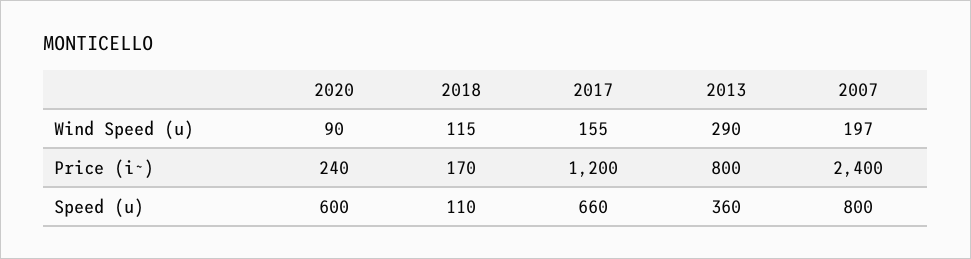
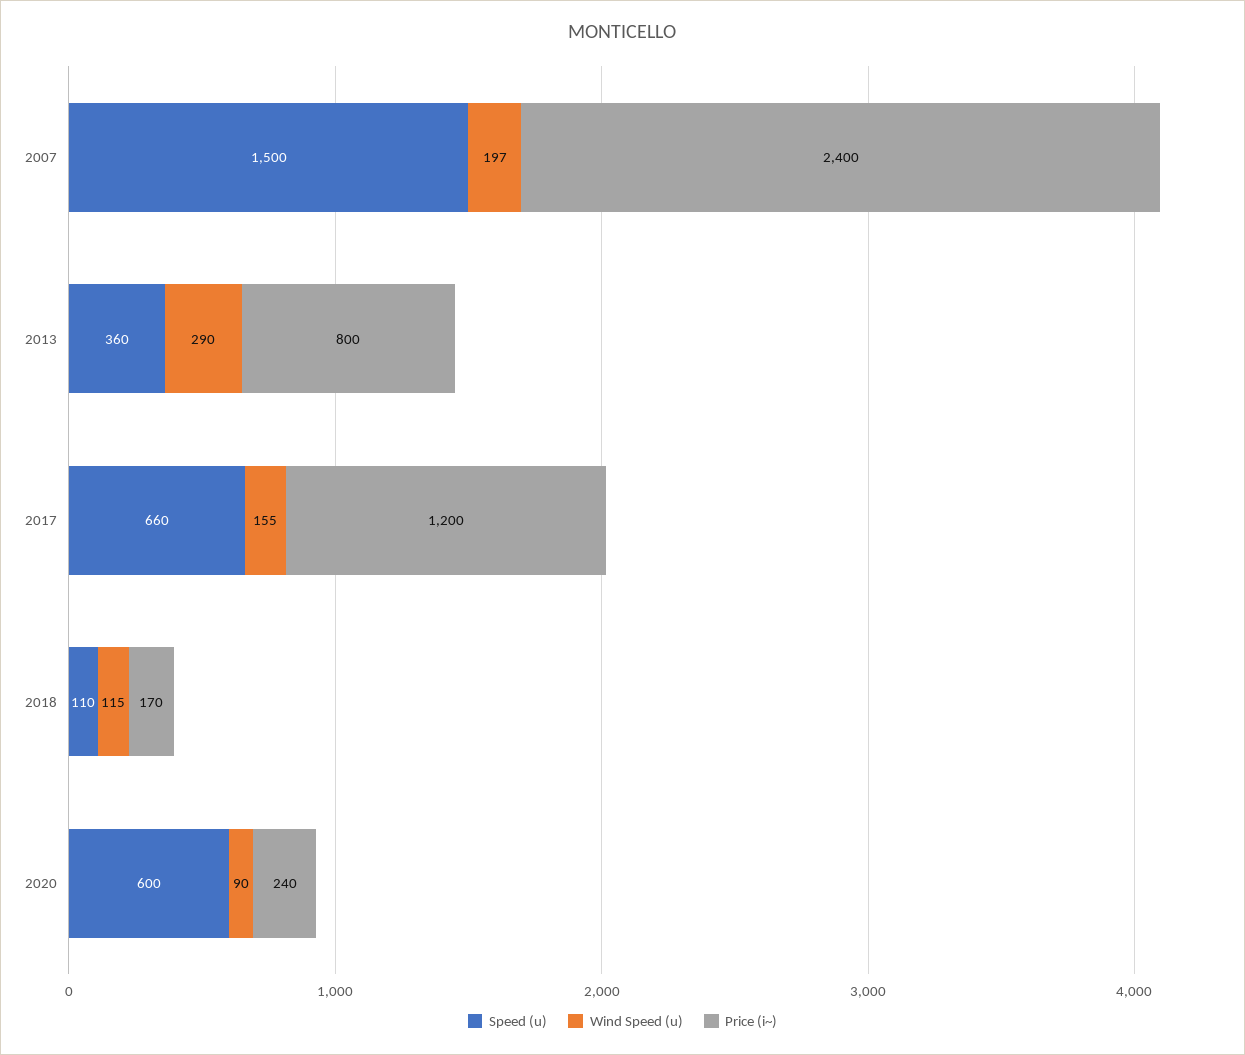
  {
    "Wind Speed (u)": {
      "2020": 90,
      "2018": 115,
      "2017": 155,
      "2013": 290,
      "2007": 197
    },
    "Price (i~)": {
      "2020": 240,
      "2018": 170,
      "2017": 1200,
      "2013": 800,
      "2007": 2400
    },
    "Speed (u)": {
      "2020": 600,
      "2018": 110,
      "2017": 660,
      "2013": 360,
-     "2007": 800
+     "2007": 1500
    }
  }

